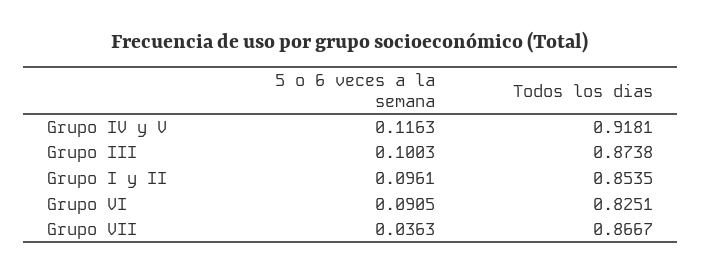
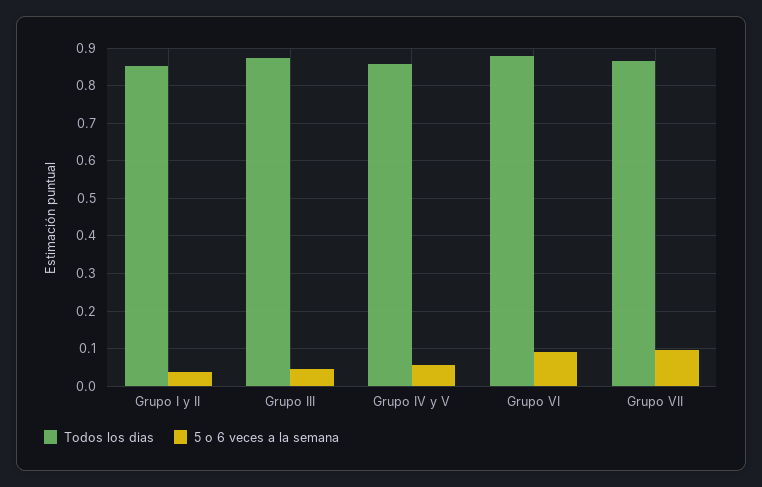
  {
    "5 o 6 veces a la semana": {
-     "Grupo IV y V": 0.1163,
+     "Grupo IV y V": 0.06,
-     "Grupo III": 0.1003,
+     "Grupo III": 0.04,
-     "Grupo I y II": 0.0961,
+     "Grupo I y II": 0.04,
      "Grupo VI": 0.0905,
-     "Grupo VII": 0.0363
+     "Grupo VII": 0.1
    },
    "Todos los dias": {
-     "Grupo IV y V": 0.9181,
+     "Grupo IV y V": 0.86,
      "Grupo III": 0.8738,
      "Grupo I y II": 0.8535,
-     "Grupo VI": 0.8251,
+     "Grupo VI": 0.88,
      "Grupo VII": 0.8667
    }
  }

